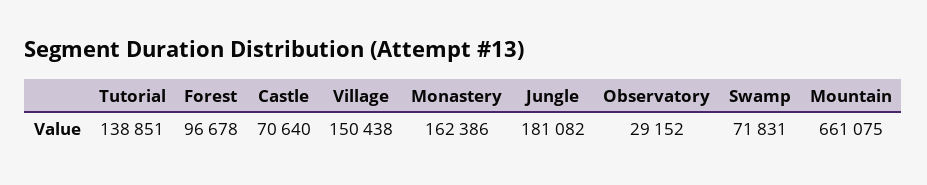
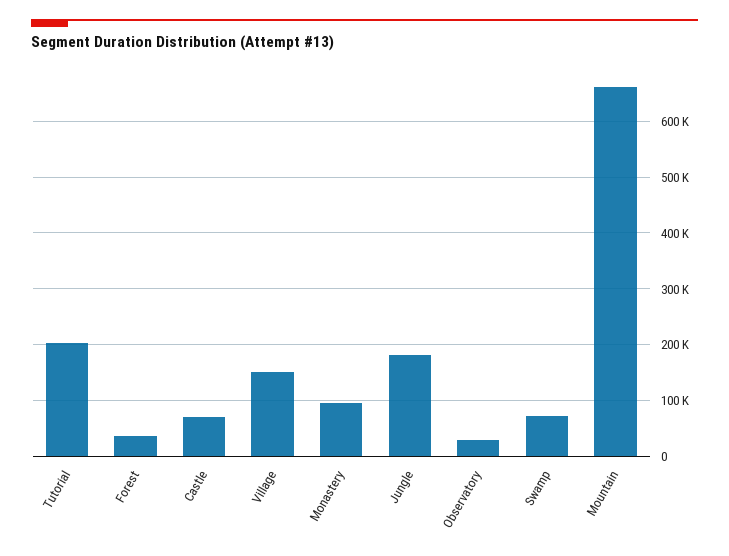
  {
-   "Tutorial": 138851,
+   "Tutorial": 200000,
-   "Forest": 96678,
+   "Forest": 40000,
    "Castle": 70640,
    "Village": 150438,
-   "Monastery": 162386,
+   "Monastery": 100000,
    "Jungle": 181082,
    "Observatory": 29152,
    "Swamp": 71831,
    "Mountain": 661075
  }

